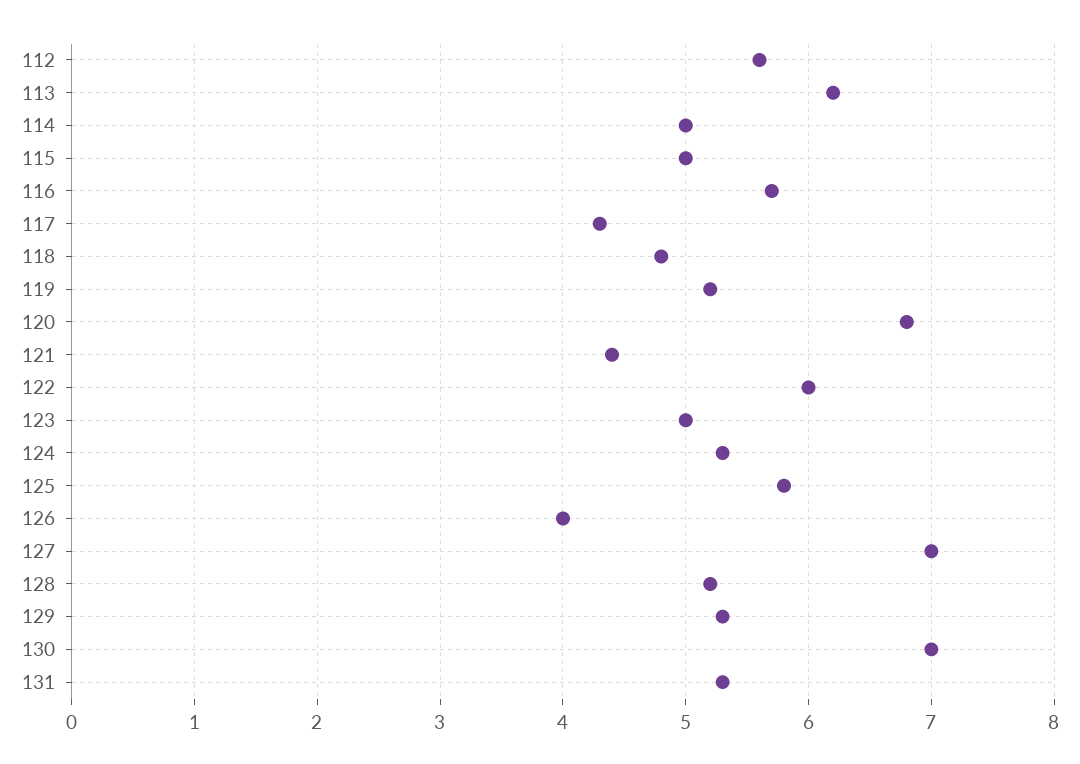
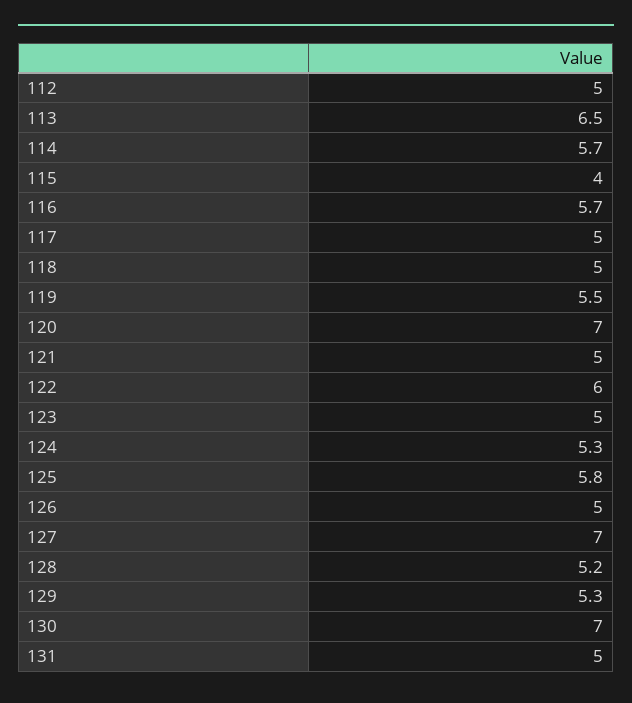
  {
-   "112": 5.6,
+   "112": 5,
-   "113": 6.2,
+   "113": 6.5,
-   "114": 5,
+   "114": 5.7,
-   "115": 5,
+   "115": 4,
    "116": 5.7,
-   "117": 4.3,
+   "117": 5,
-   "118": 4.8,
+   "118": 5,
-   "119": 5.2,
+   "119": 5.5,
-   "120": 6.8,
+   "120": 7,
-   "121": 4.4,
+   "121": 5,
    "122": 6,
    "123": 5,
    "124": 5.3,
    "125": 5.8,
-   "126": 4,
+   "126": 5,
    "127": 7,
    "128": 5.2,
    "129": 5.3,
    "130": 7,
-   "131": 5.3
+   "131": 5
  }

